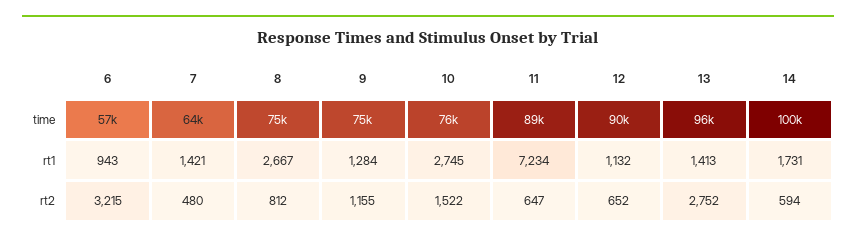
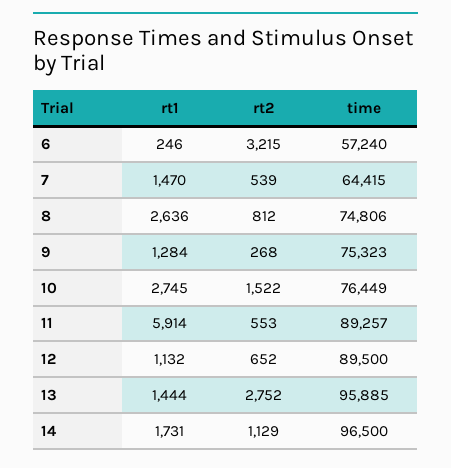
  {
    "6": {
      "time": 57240,
-     "rt1": 943,
+     "rt1": 246,
      "rt2": 3215
    },
    "7": {
      "time": 64415,
-     "rt1": 1421,
+     "rt1": 1470,
-     "rt2": 480
+     "rt2": 539
    },
    "8": {
      "time": 74806,
-     "rt1": 2667,
+     "rt1": 2636,
      "rt2": 812
    },
    "9": {
      "time": 75323,
      "rt1": 1284,
-     "rt2": 1155
+     "rt2": 268
    },
    "10": {
      "time": 76449,
      "rt1": 2745,
      "rt2": 1522
    },
    "11": {
      "time": 89257,
-     "rt1": 7234,
+     "rt1": 5914,
-     "rt2": 647
+     "rt2": 553
    },
    "12": {
      "time": 89500,
      "rt1": 1132,
      "rt2": 652
    },
    "13": {
      "time": 95885,
-     "rt1": 1413,
+     "rt1": 1444,
      "rt2": 2752
    },
    "14": {
-     "time": 100000,
+     "time": 96500,
      "rt1": 1731,
-     "rt2": 594
+     "rt2": 1129
    }
  }

